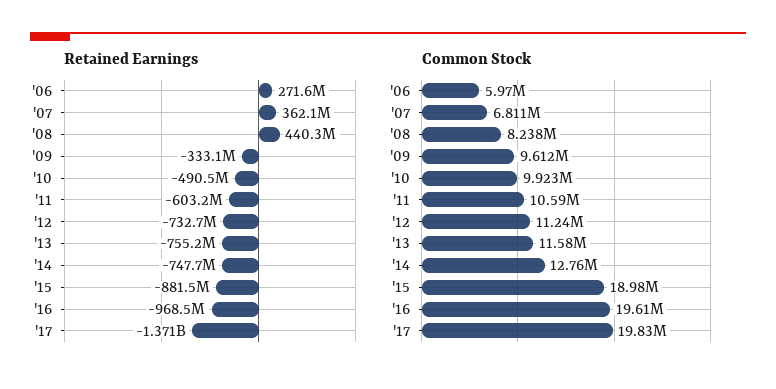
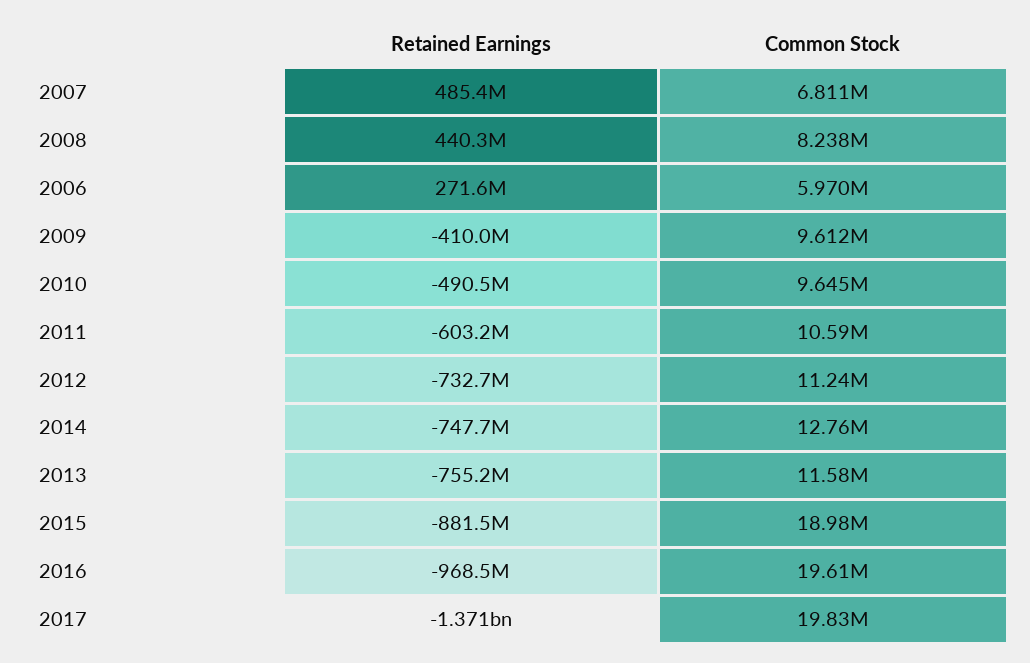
  {
    "Retained Earnings": {
      "'06": 271600000,
-     "'07": 362100000,
+     "'07": 485400000,
      "'08": 440300000,
-     "'09": -333100000,
+     "'09": -410000000,
      "'10": -490500000,
      "'11": -603200000,
      "'12": -732700000,
      "'13": -755200000,
      "'14": -747700000,
      "'15": -881500000,
      "'16": -968500000,
      "'17": -1371000000
    },
    "Common Stock": {
      "'06": 5970000,
      "'07": 6811000,
      "'08": 8238000,
      "'09": 9612000,
-     "'10": 9923000,
+     "'10": 9645000,
      "'11": 10590000,
      "'12": 11240000,
      "'13": 11580000,
      "'14": 12760000,
      "'15": 18980000,
      "'16": 19610000,
      "'17": 19830000
    }
  }

